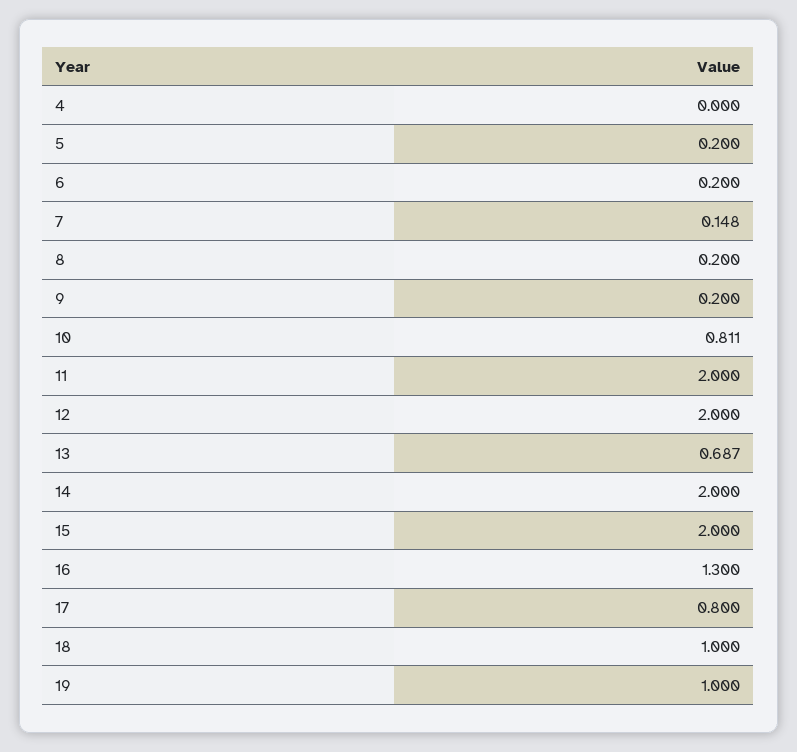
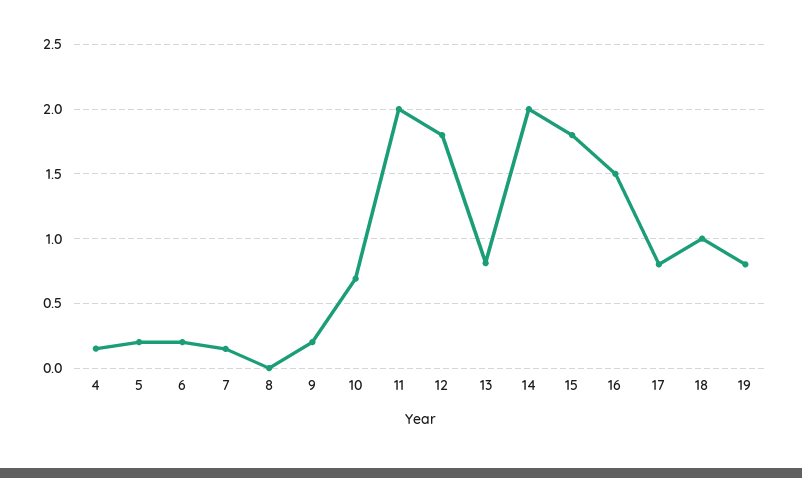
  {
-   "4": 0,
+   "4": 0.15,
    "5": 0.2,
    "6": 0.2,
    "7": 0.148,
-   "8": 0.2,
+   "8": 0,
    "9": 0.2,
-   "10": 0.811,
+   "10": 0.7,
    "11": 2,
-   "12": 2,
+   "12": 1.8,
-   "13": 0.687,
+   "13": 0.8,
    "14": 2,
-   "15": 2,
+   "15": 1.8,
-   "16": 1.3,
+   "16": 1.5,
    "17": 0.8,
    "18": 1,
-   "19": 1
+   "19": 0.8
  }

